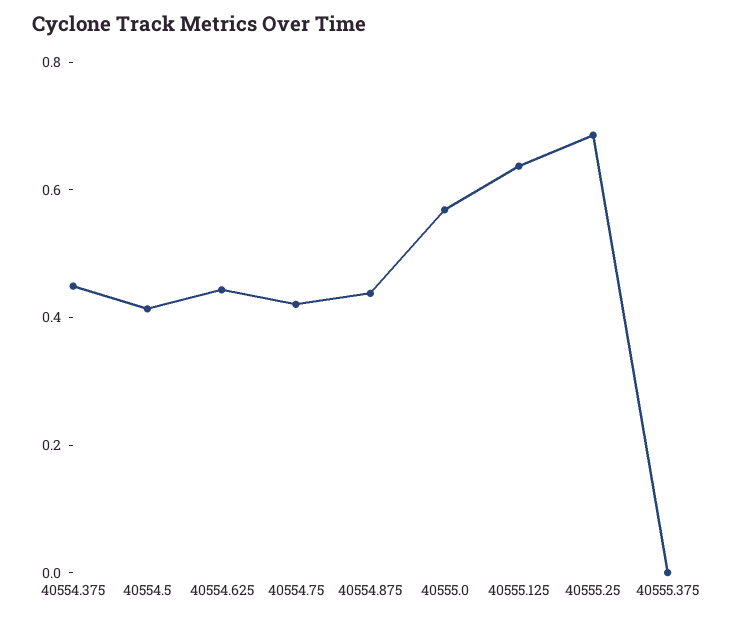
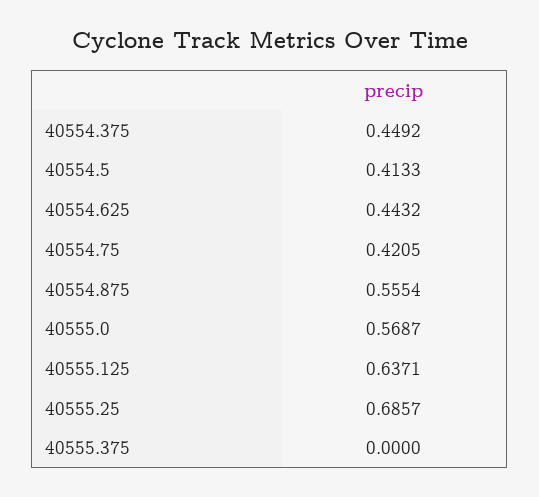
  {
    "40554.375": 0.4492,
    "40554.5": 0.4133,
    "40554.625": 0.4432,
    "40554.75": 0.4205,
-   "40554.875": 0.45,
+   "40554.875": 0.5554,
    "40555.0": 0.5687,
    "40555.125": 0.6371,
    "40555.25": 0.6857,
    "40555.375": 0
  }

